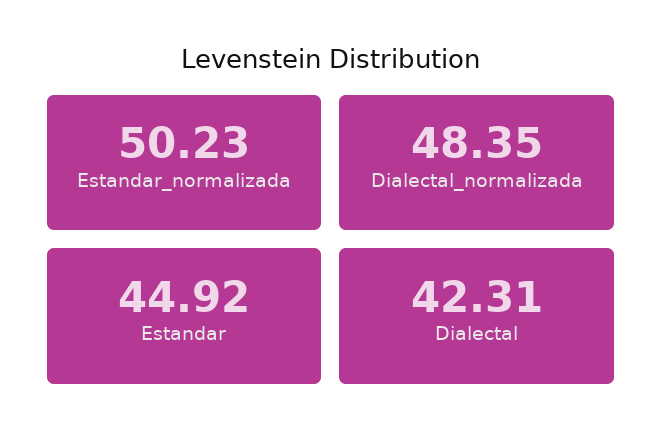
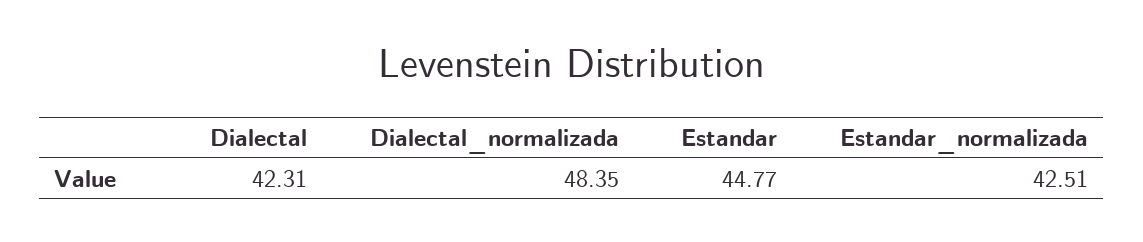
  {
-   "Estandar_normalizada": 50.23,
+   "Estandar_normalizada": 42.51,
    "Dialectal_normalizada": 48.35,
-   "Estandar": 44.92,
+   "Estandar": 44.77,
    "Dialectal": 42.31
  }

